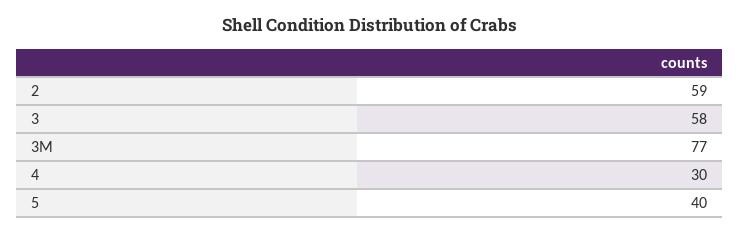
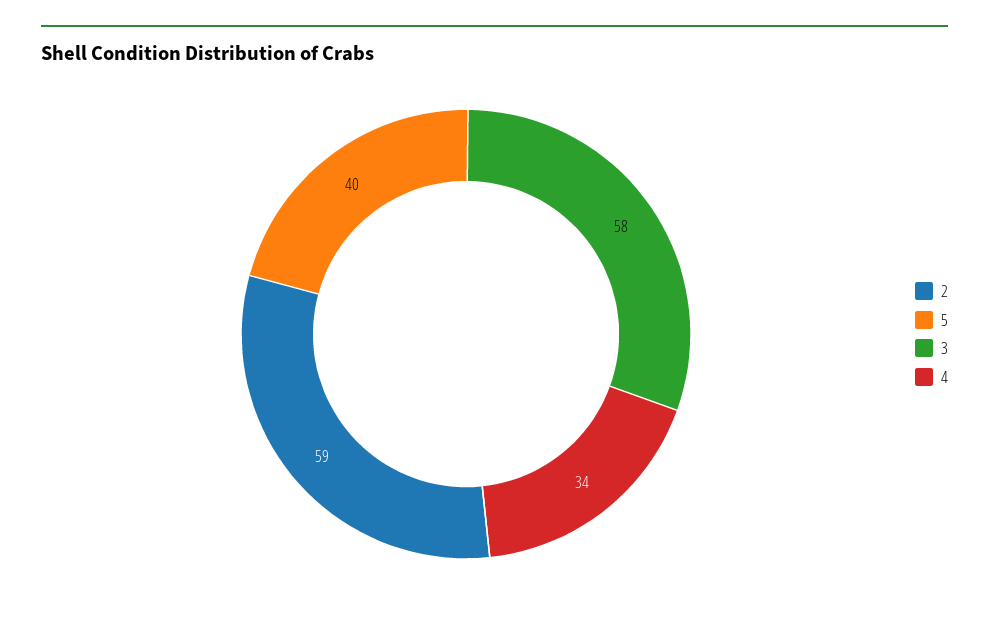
  {
    "2": 59,
    "3": 58,
-   "3M": 77,
-   "4": 30,
+   "4": 34,
    "5": 40
  }

